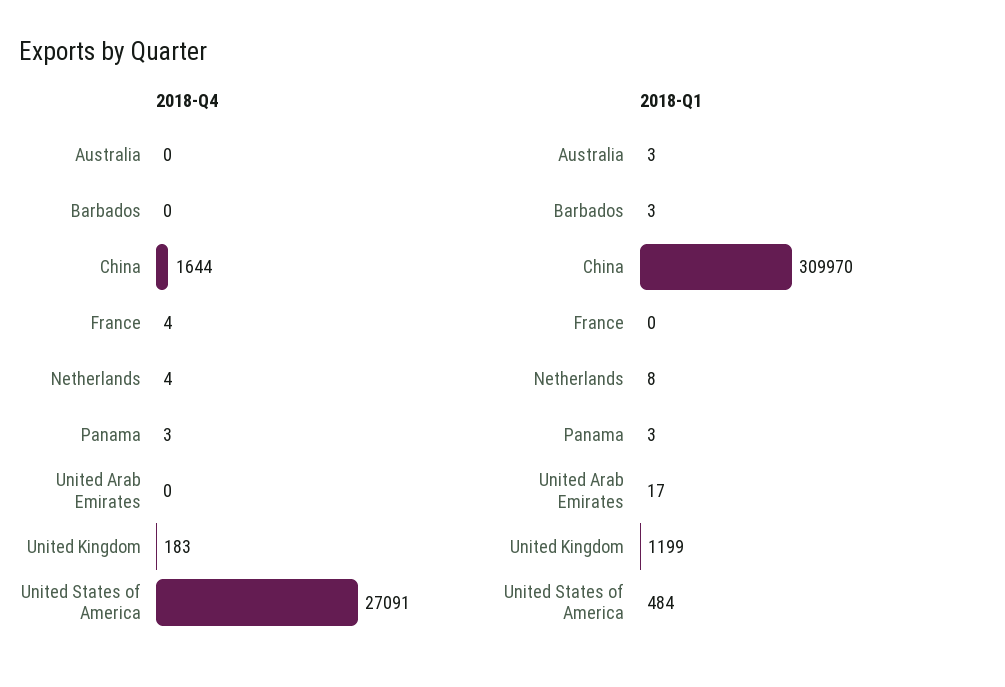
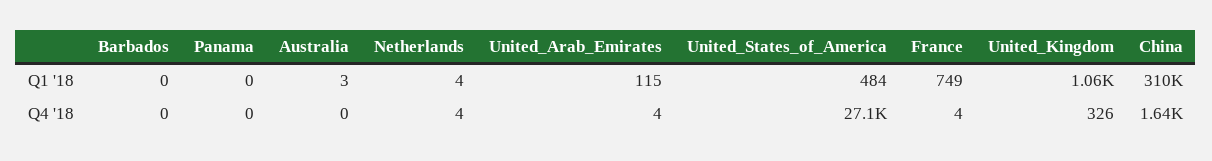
  {
    "2018-Q4": {
      "Australia": 0,
      "Barbados": 0,
      "China": 1644,
      "France": 4,
      "Netherlands": 4,
-     "Panama": 3,
+     "Panama": 0,
-     "United Arab Emirates": 0,
+     "United Arab Emirates": 4,
-     "United Kingdom": 183,
+     "United Kingdom": 326,
      "United States of America": 27091
    },
    "2018-Q1": {
      "Australia": 3,
-     "Barbados": 3,
+     "Barbados": 0,
      "China": 309970,
-     "France": 0,
+     "France": 749,
-     "Netherlands": 8,
+     "Netherlands": 4,
-     "Panama": 3,
+     "Panama": 0,
-     "United Arab Emirates": 17,
+     "United Arab Emirates": 115,
-     "United Kingdom": 1199,
+     "United Kingdom": 1060,
      "United States of America": 484
    }
  }

